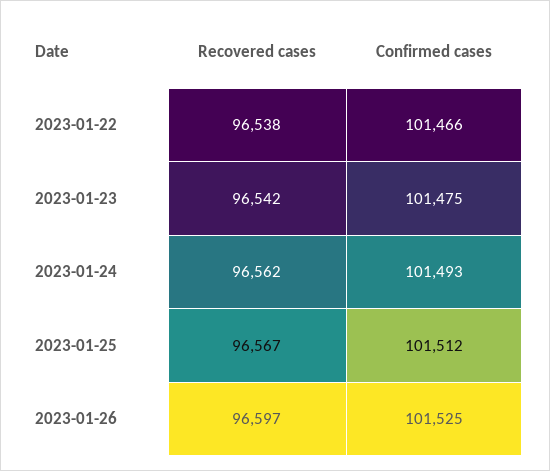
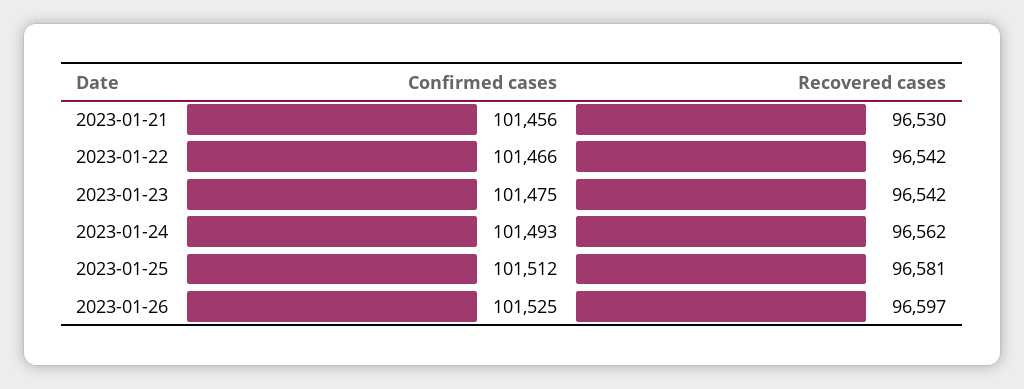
  {
    "Recovered cases": {
-     "2023-01-22": 96538,
+     "2023-01-22": 96542,
      "2023-01-23": 96542,
      "2023-01-24": 96562,
-     "2023-01-25": 96567,
+     "2023-01-25": 96581,
-     "2023-01-26": 96597
+     "2023-01-26": 96597,
+     "2023-01-21": 96530
    },
    "Confirmed cases": {
      "2023-01-22": 101466,
      "2023-01-23": 101475,
      "2023-01-24": 101493,
      "2023-01-25": 101512,
-     "2023-01-26": 101525
+     "2023-01-26": 101525,
+     "2023-01-21": 101456
    }
  }

